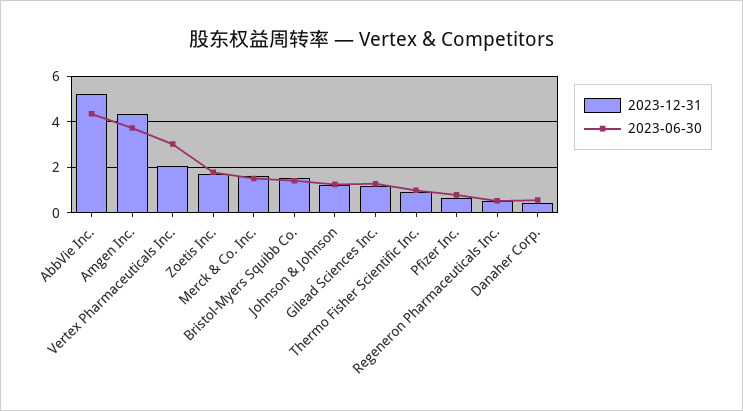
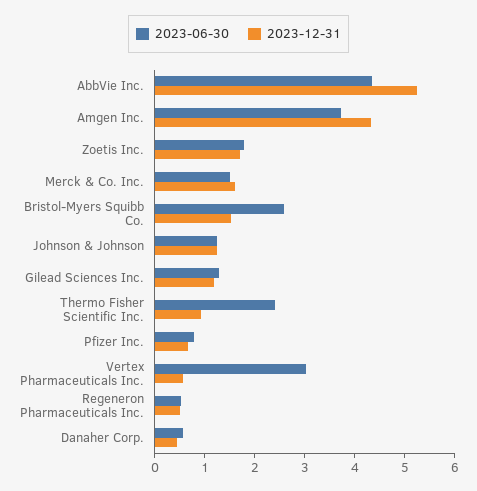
  {
    "2023-12-31": {
      "AbbVie Inc.": 5.2,
      "Amgen Inc.": 4.4,
-     "Vertex Pharmaceuticals Inc.": 2,
+     "Vertex Pharmaceuticals Inc.": 0.6,
      "Zoetis Inc.": 1.8,
      "Merck & Co. Inc.": 1.6,
      "Bristol-Myers Squibb Co.": 1.6,
      "Johnson & Johnson": 1.2,
      "Gilead Sciences Inc.": 1.2,
      "Thermo Fisher Scientific Inc.": 1,
      "Pfizer Inc.": 0.6,
      "Regeneron Pharmaceuticals Inc.": 0.6,
      "Danaher Corp.": 0.4
    },
    "2023-06-30": {
      "AbbVie Inc.": 4.4,
      "Amgen Inc.": 3.8,
      "Vertex Pharmaceuticals Inc.": 3,
      "Zoetis Inc.": 1.8,
      "Merck & Co. Inc.": 1.6,
-     "Bristol-Myers Squibb Co.": 1.5,
+     "Bristol-Myers Squibb Co.": 2.6,
      "Johnson & Johnson": 1.2,
      "Gilead Sciences Inc.": 1.2,
-     "Thermo Fisher Scientific Inc.": 1,
+     "Thermo Fisher Scientific Inc.": 2.4,
      "Pfizer Inc.": 0.8,
      "Regeneron Pharmaceuticals Inc.": 0.6,
      "Danaher Corp.": 0.6
    }
  }

